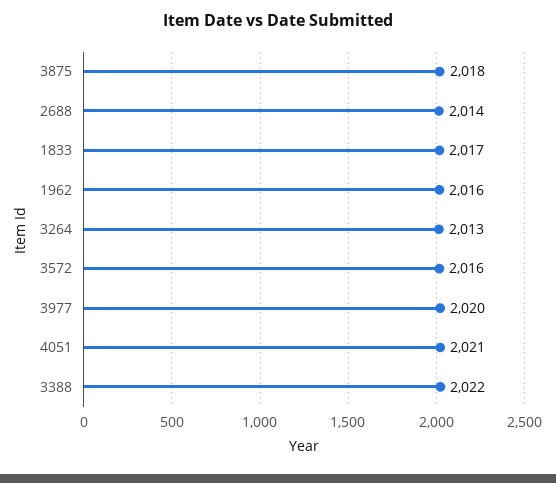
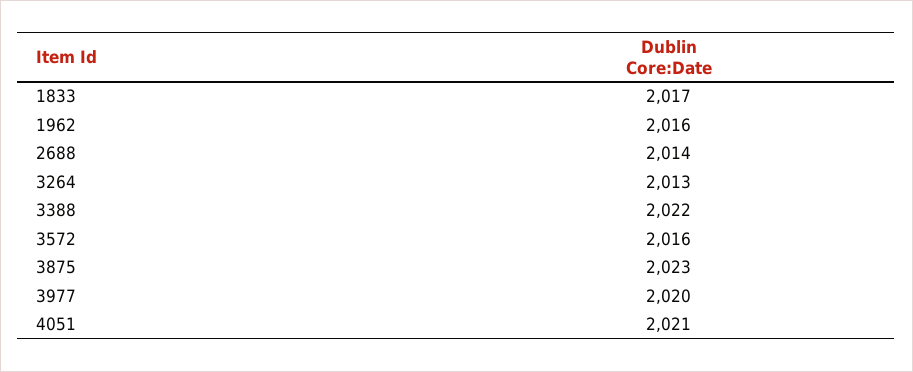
  {
-   "3875": 2018,
+   "3875": 2023,
    "2688": 2014,
    "1833": 2017,
    "1962": 2016,
    "3264": 2013,
    "3572": 2016,
    "3977": 2020,
    "4051": 2021,
    "3388": 2022
  }

